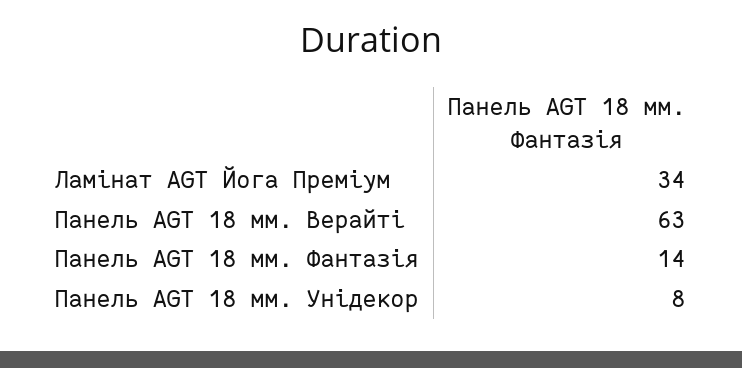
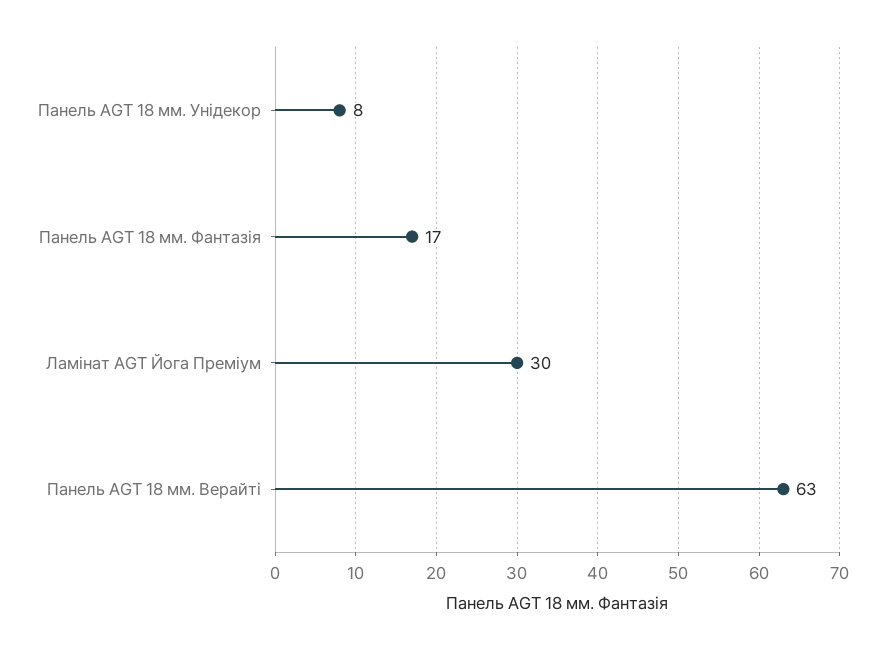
  {
-   "Ламінат AGT Йога Преміум": 34,
+   "Ламінат AGT Йога Преміум": 30,
    "Панель AGT 18 мм. Верайті": 63,
-   "Панель AGT 18 мм. Фантазія": 14,
+   "Панель AGT 18 мм. Фантазія": 17,
    "Панель AGT 18 мм. Унідекор": 8
  }

